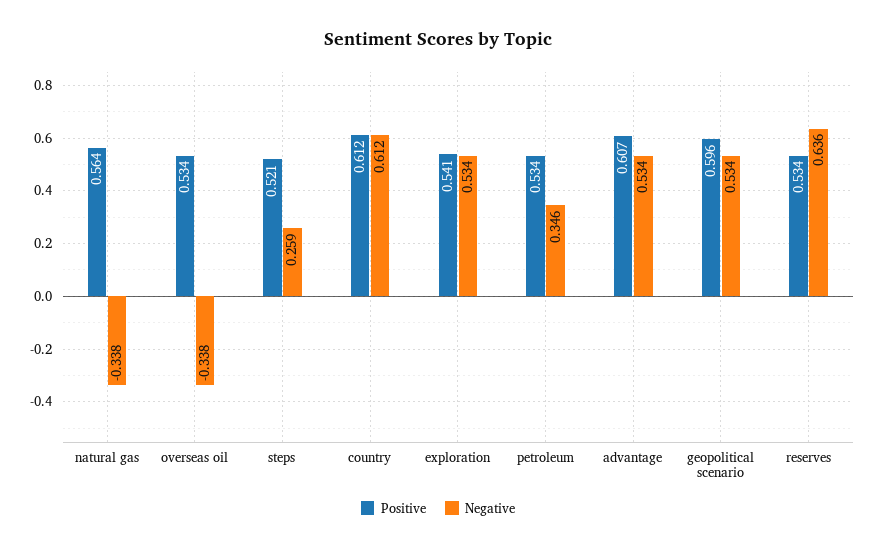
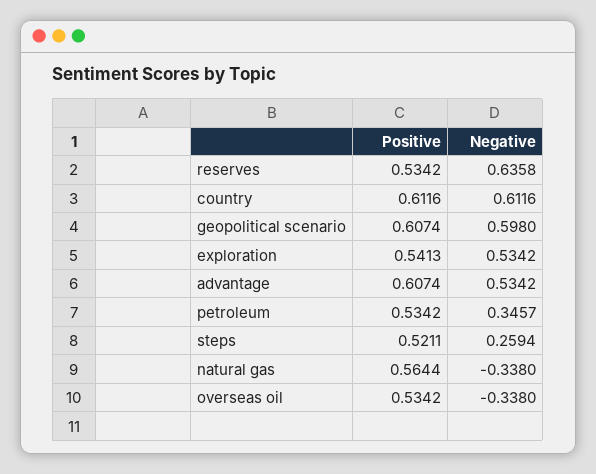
  {
    "Positive": {
      "natural gas": 0.5644,
      "overseas oil": 0.5342,
      "steps": 0.5211,
      "country": 0.6116,
      "exploration": 0.5413,
      "petroleum": 0.5342,
      "advantage": 0.6074,
-     "geopolitical scenario": 0.596,
+     "geopolitical scenario": 0.6074,
      "reserves": 0.5342
    },
    "Negative": {
      "natural gas": -0.338,
      "overseas oil": -0.338,
      "steps": 0.2594,
      "country": 0.6116,
      "exploration": 0.5342,
      "petroleum": 0.3457,
      "advantage": 0.5342,
-     "geopolitical scenario": 0.534,
+     "geopolitical scenario": 0.598,
      "reserves": 0.6358
    }
  }

